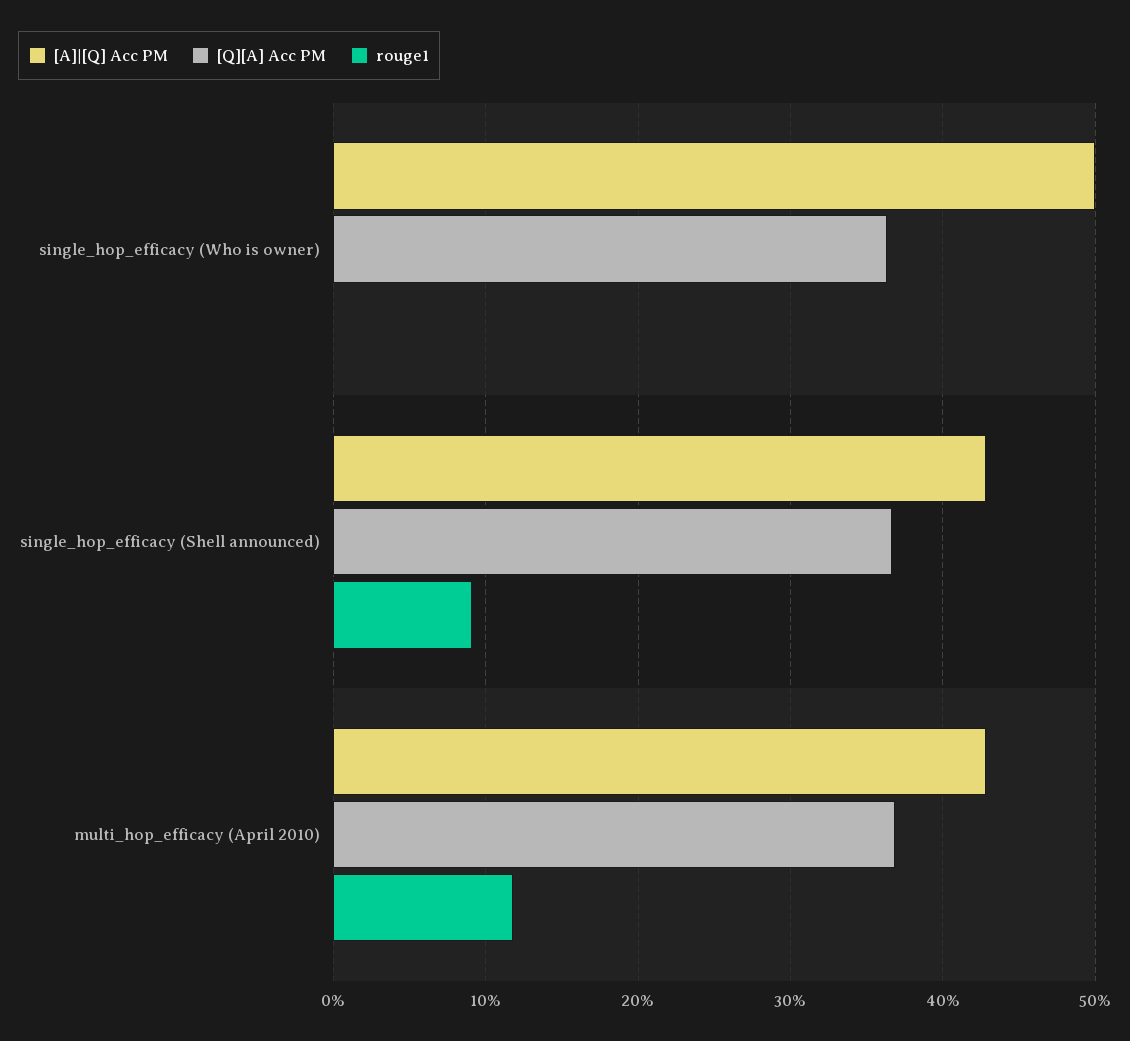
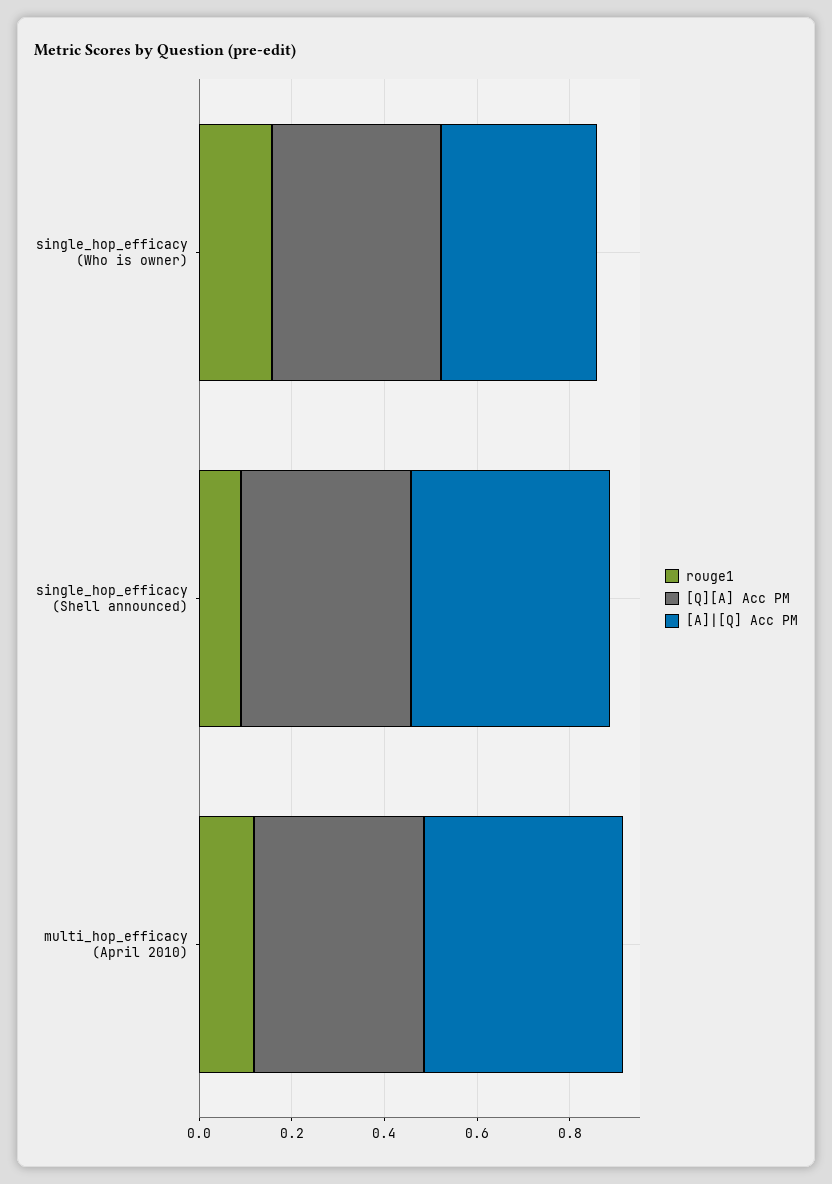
  {
    "[A]|[Q] Acc PM": {
-     "single_hop_efficacy (Who is owner)": 0.5,
+     "single_hop_efficacy (Who is owner)": 0.35,
      "single_hop_efficacy (Shell announced)": 0.43,
      "multi_hop_efficacy (April 2010)": 0.43
    },
    "[Q][A] Acc PM": {
      "single_hop_efficacy (Who is owner)": 0.36,
      "single_hop_efficacy (Shell announced)": 0.37,
      "multi_hop_efficacy (April 2010)": 0.37
    },
    "rouge1": {
-     "single_hop_efficacy (Who is owner)": 0,
+     "single_hop_efficacy (Who is owner)": 0.15,
      "single_hop_efficacy (Shell announced)": 0.09,
      "multi_hop_efficacy (April 2010)": 0.12
    }
  }

